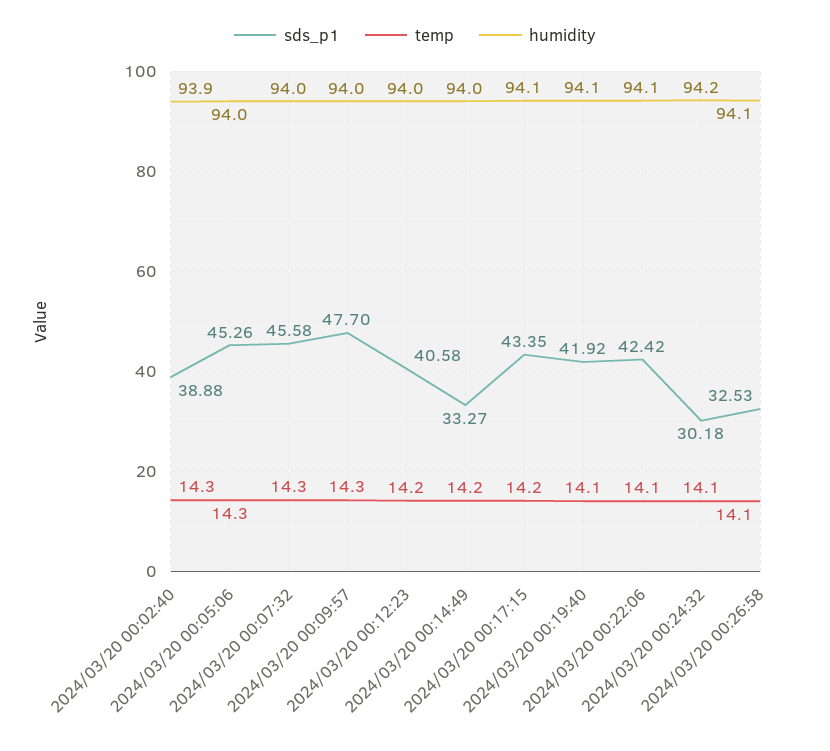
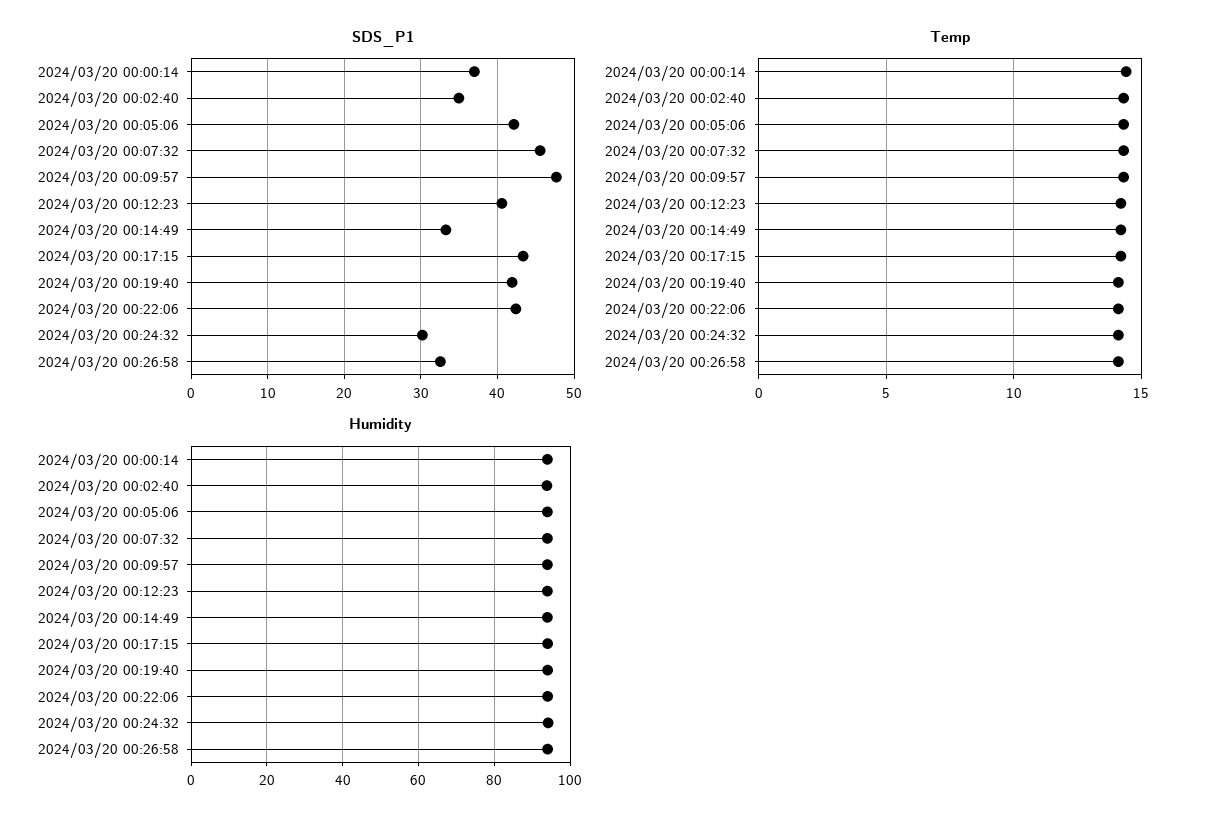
  {
    "sds_p1": {
-     "2024/03/20 00:02:40": 38.88,
+     "2024/03/20 00:02:40": 35,
-     "2024/03/20 00:05:06": 45.26,
+     "2024/03/20 00:05:06": 42,
      "2024/03/20 00:07:32": 45.58,
      "2024/03/20 00:09:57": 47.7,
      "2024/03/20 00:12:23": 40.58,
      "2024/03/20 00:14:49": 33.27,
      "2024/03/20 00:17:15": 43.35,
      "2024/03/20 00:19:40": 41.92,
      "2024/03/20 00:22:06": 42.42,
      "2024/03/20 00:24:32": 30.18,
-     "2024/03/20 00:26:58": 32.53
+     "2024/03/20 00:26:58": 32.53,
+     "2024/03/20 00:00:14": 37
    },
    "temp": {
      "2024/03/20 00:02:40": 14.3,
      "2024/03/20 00:05:06": 14.3,
      "2024/03/20 00:07:32": 14.3,
      "2024/03/20 00:09:57": 14.3,
      "2024/03/20 00:12:23": 14.2,
      "2024/03/20 00:14:49": 14.2,
      "2024/03/20 00:17:15": 14.2,
      "2024/03/20 00:19:40": 14.1,
      "2024/03/20 00:22:06": 14.1,
      "2024/03/20 00:24:32": 14.1,
-     "2024/03/20 00:26:58": 14.1
+     "2024/03/20 00:26:58": 14.1,
+     "2024/03/20 00:00:14": 14.5
    },
    "humidity": {
      "2024/03/20 00:02:40": 93.9,
      "2024/03/20 00:05:06": 94,
      "2024/03/20 00:07:32": 94,
      "2024/03/20 00:09:57": 94,
      "2024/03/20 00:12:23": 94,
      "2024/03/20 00:14:49": 94,
      "2024/03/20 00:17:15": 94.1,
      "2024/03/20 00:19:40": 94.1,
      "2024/03/20 00:22:06": 94.1,
      "2024/03/20 00:24:32": 94.2,
-     "2024/03/20 00:26:58": 94.1
+     "2024/03/20 00:26:58": 94.1,
+     "2024/03/20 00:00:14": 94
    }
  }

